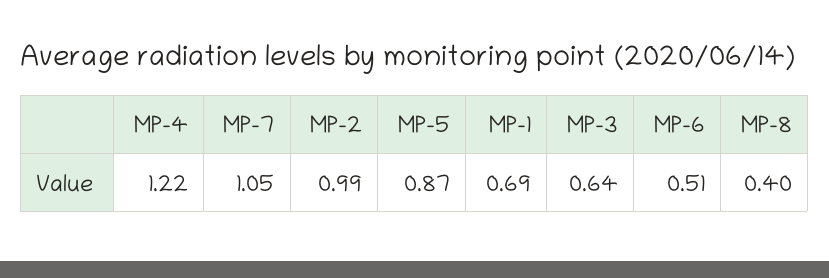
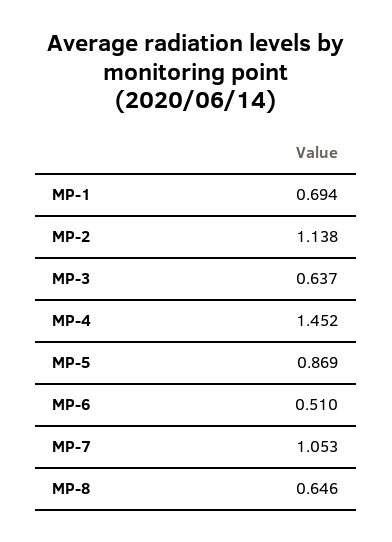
  {
-   "MP-4": 1.22,
+   "MP-4": 1.452,
    "MP-7": 1.053,
-   "MP-2": 0.99,
+   "MP-2": 1.138,
    "MP-5": 0.869,
    "MP-1": 0.694,
    "MP-3": 0.637,
    "MP-6": 0.51,
-   "MP-8": 0.4
+   "MP-8": 0.646
  }

